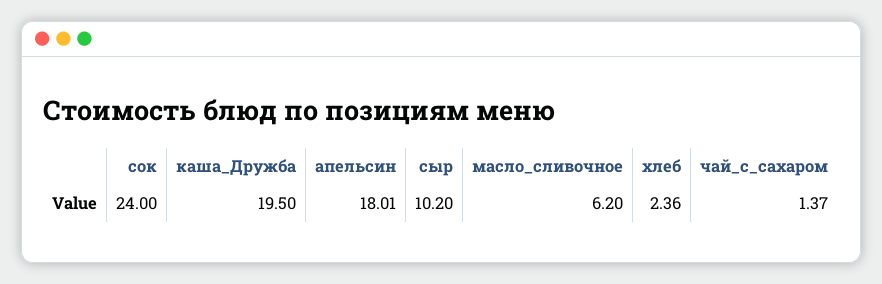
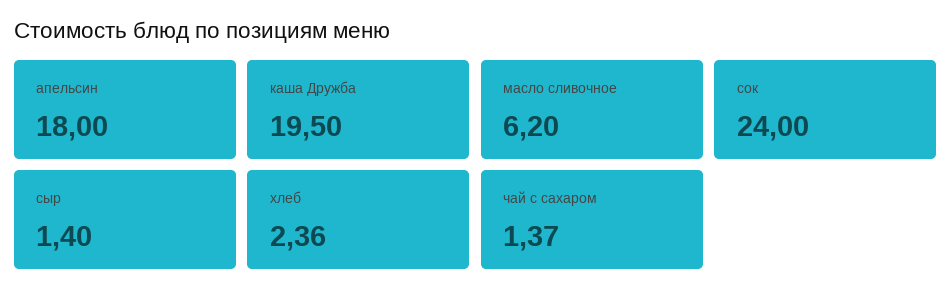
  {
    "сок": 24,
    "каша_Дружба": 19.5,
-   "апельсин": 18.01,
+   "апельсин": 18,
-   "сыр": 10.2,
+   "сыр": 1.4,
    "масло_сливочное": 6.2,
    "хлеб": 2.36,
    "чай_с_сахаром": 1.37
  }

